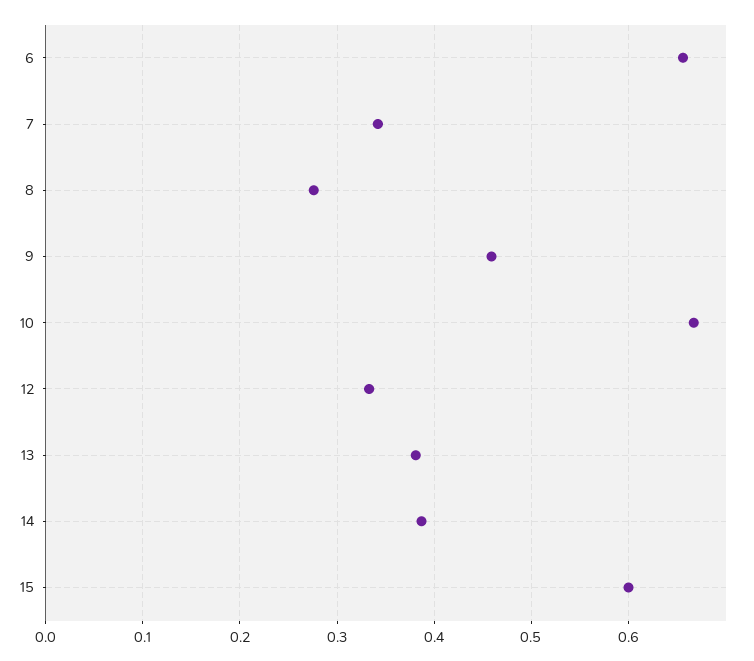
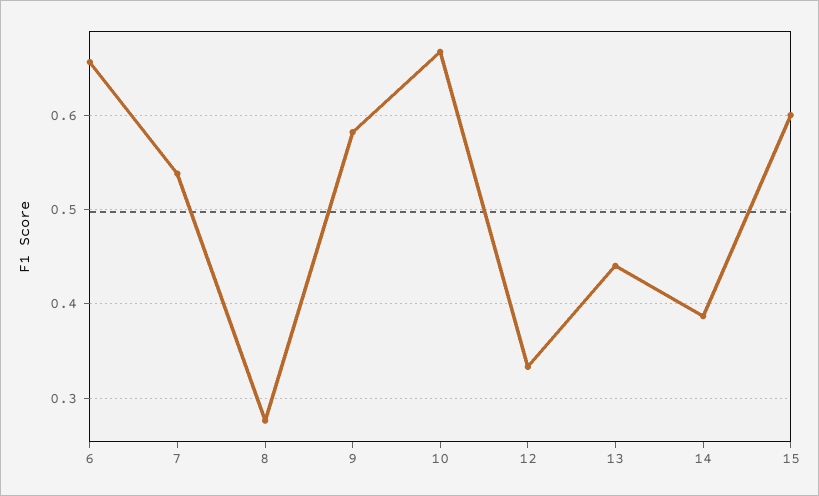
  {
    "6": 0.66,
-   "7": 0.34,
+   "7": 0.54,
    "8": 0.28,
-   "9": 0.46,
+   "9": 0.58,
    "10": 0.67,
    "12": 0.33,
-   "13": 0.38,
+   "13": 0.44,
    "14": 0.39,
    "15": 0.6
  }

